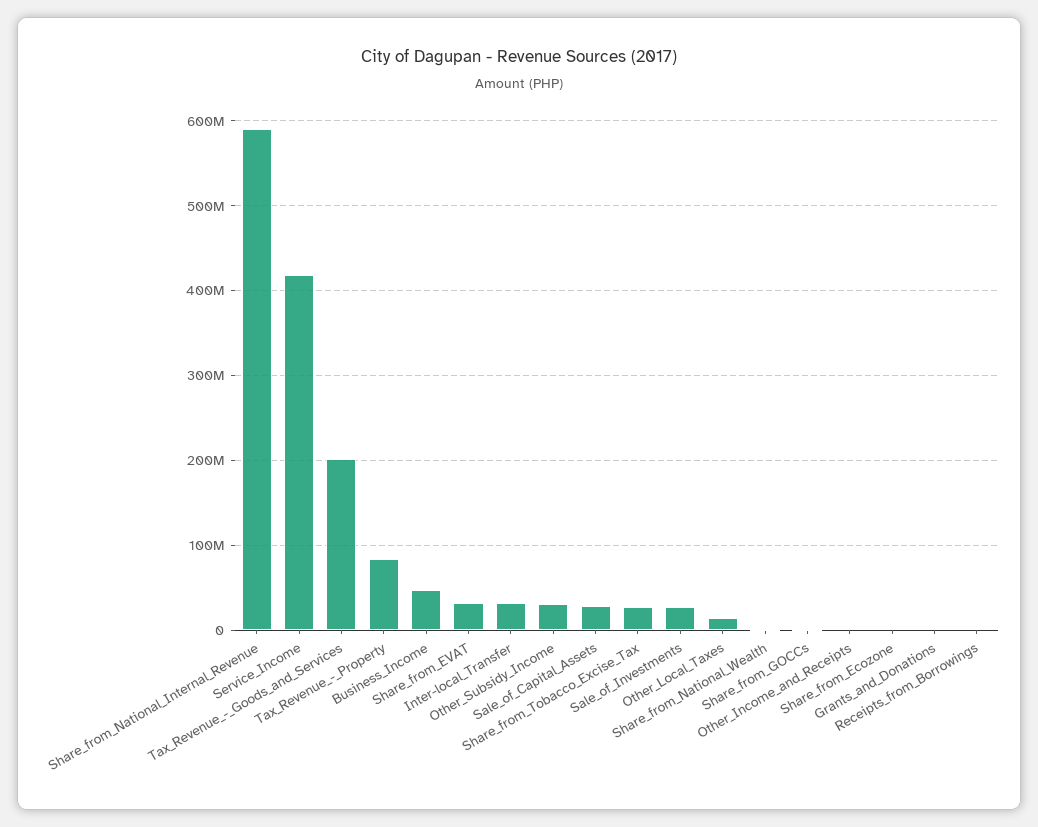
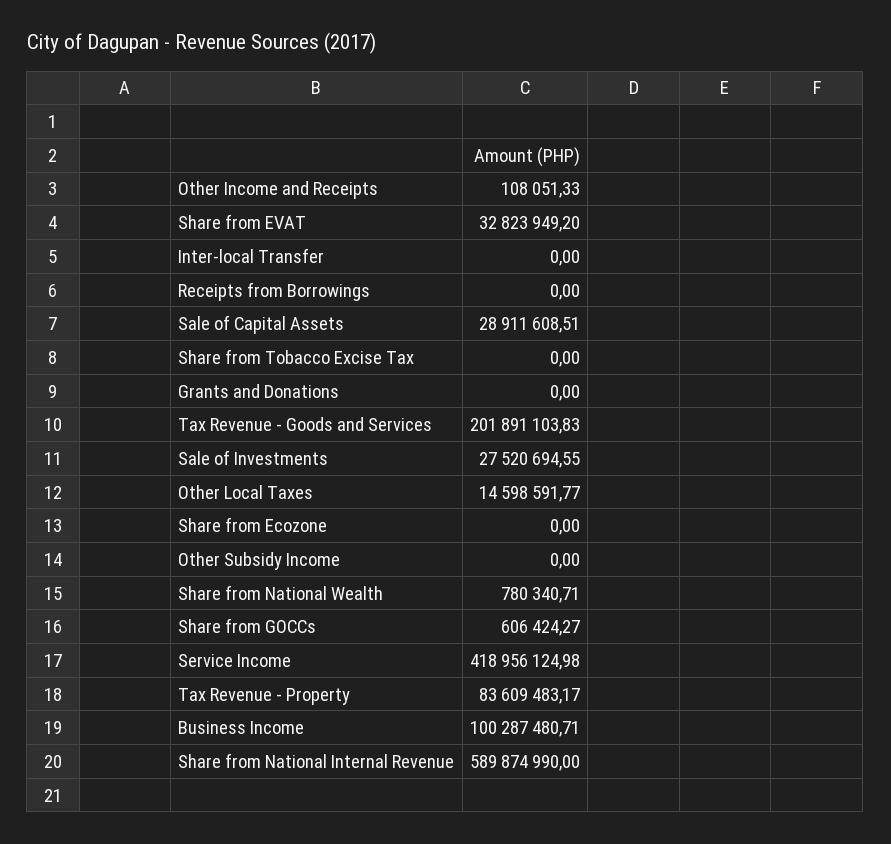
  {
    "Share_from_National_Internal_Revenue": 589874990,
    "Service_Income": 418956124.98,
    "Tax_Revenue_-_Goods_and_Services": 201891103.83,
    "Tax_Revenue_-_Property": 83609483.17,
-   "Business_Income": 50000000,
+   "Business_Income": 100287480.71,
    "Share_from_EVAT": 32823949.2,
-   "Inter-local_Transfer": 30000000,
+   "Inter-local_Transfer": 0,
-   "Other_Subsidy_Income": 30000000,
+   "Other_Subsidy_Income": 0,
    "Sale_of_Capital_Assets": 28911608.51,
-   "Share_from_Tobacco_Excise_Tax": 30000000,
+   "Share_from_Tobacco_Excise_Tax": 0,
    "Sale_of_Investments": 27520694.55,
    "Other_Local_Taxes": 14598591.77,
    "Share_from_National_Wealth": 780340.71,
    "Share_from_GOCCs": 606424.27,
    "Other_Income_and_Receipts": 108051.33,
    "Share_from_Ecozone": 0,
    "Grants_and_Donations": 0,
    "Receipts_from_Borrowings": 0
  }

